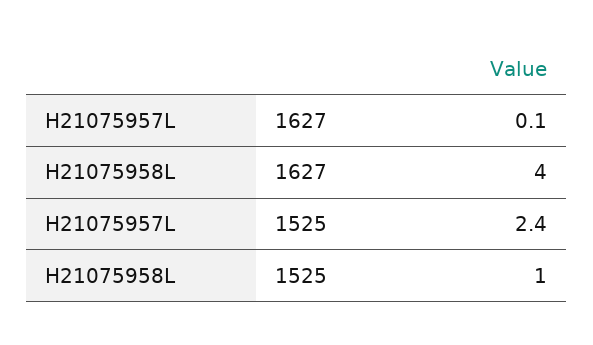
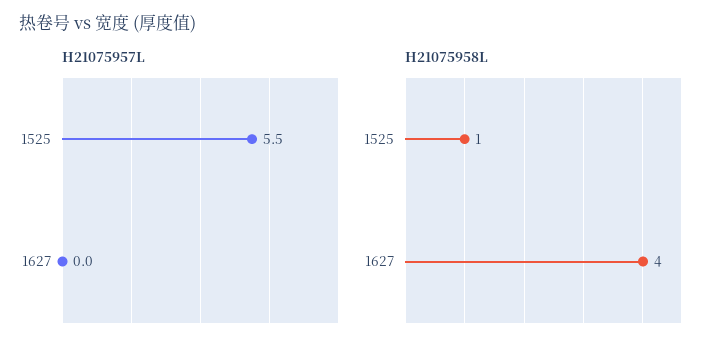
  {
    "H21075957L": {
-     "1627": 0.1,
+     "1627": 0,
-     "1525": 2.4
+     "1525": 5.5
    },
    "H21075958L": {
      "1627": 4,
      "1525": 1
    }
  }

